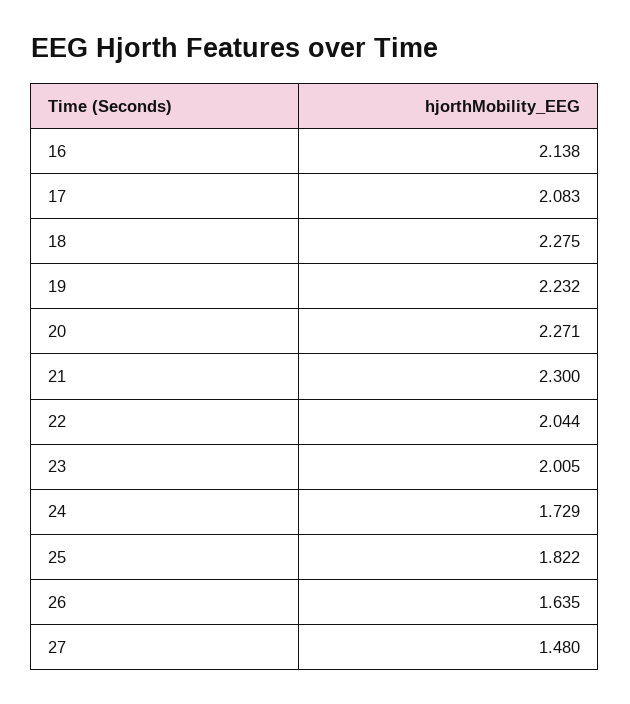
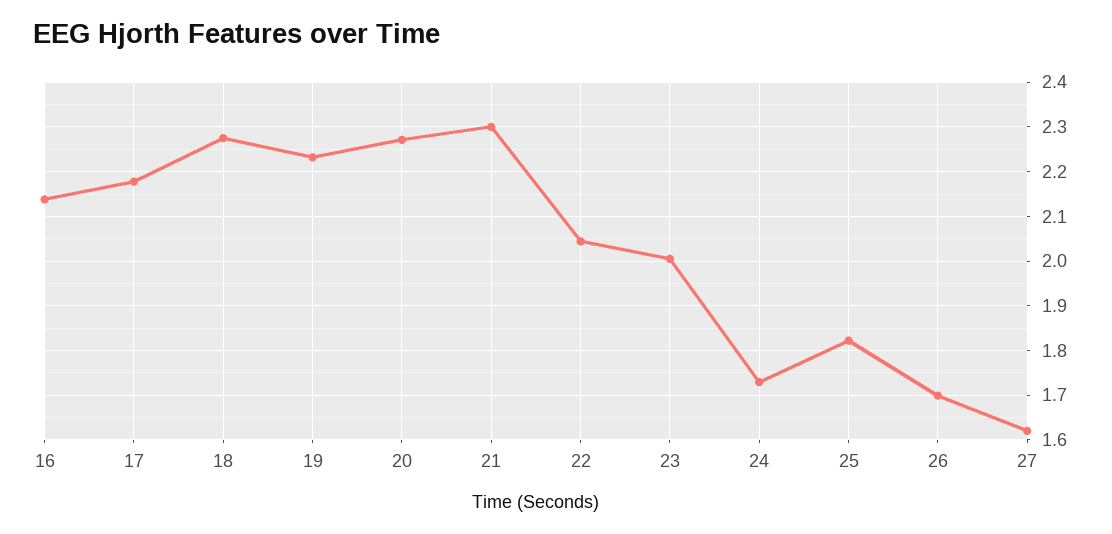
  {
    "16": 2.138,
-   "17": 2.083,
+   "17": 2.18,
    "18": 2.275,
    "19": 2.232,
    "20": 2.271,
    "21": 2.3,
    "22": 2.044,
    "23": 2.005,
    "24": 1.729,
    "25": 1.822,
-   "26": 1.635,
+   "26": 1.7,
-   "27": 1.48
+   "27": 1.62
  }

